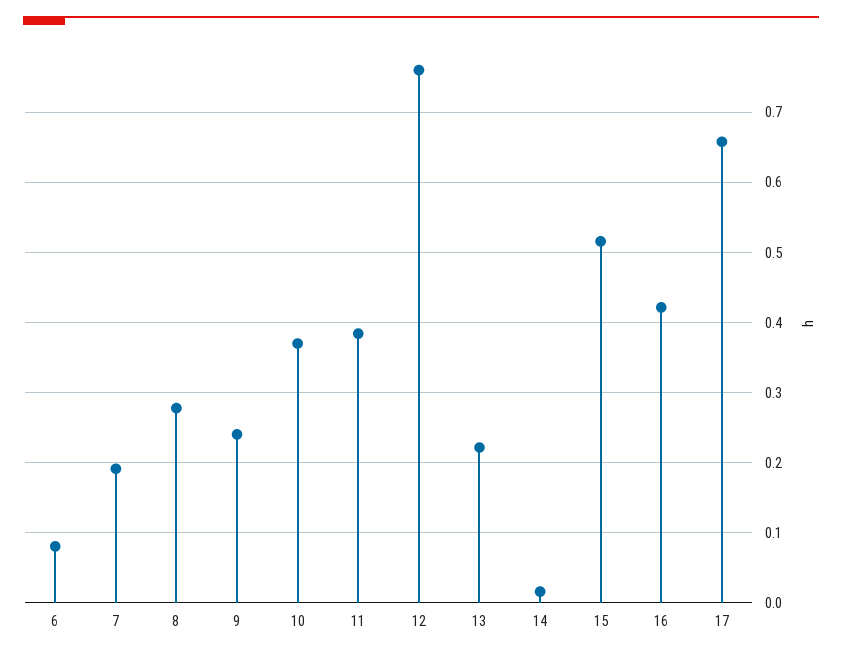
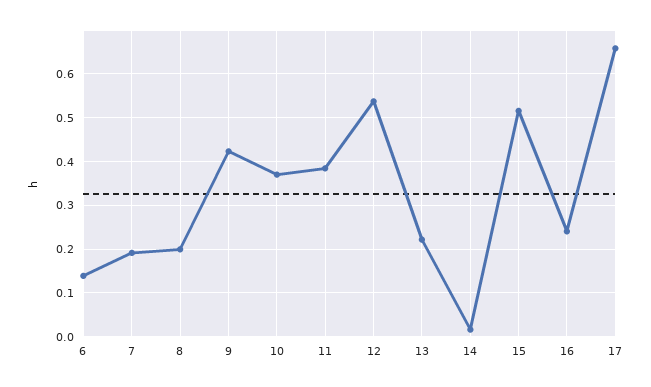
  {
-   "6": 0.08,
+   "6": 0.14,
    "7": 0.19,
-   "8": 0.28,
+   "8": 0.2,
-   "9": 0.24,
+   "9": 0.42,
    "10": 0.37,
    "11": 0.38,
-   "12": 0.76,
+   "12": 0.54,
    "13": 0.22,
    "14": 0.02,
    "15": 0.52,
-   "16": 0.42,
+   "16": 0.24,
    "17": 0.66
  }

